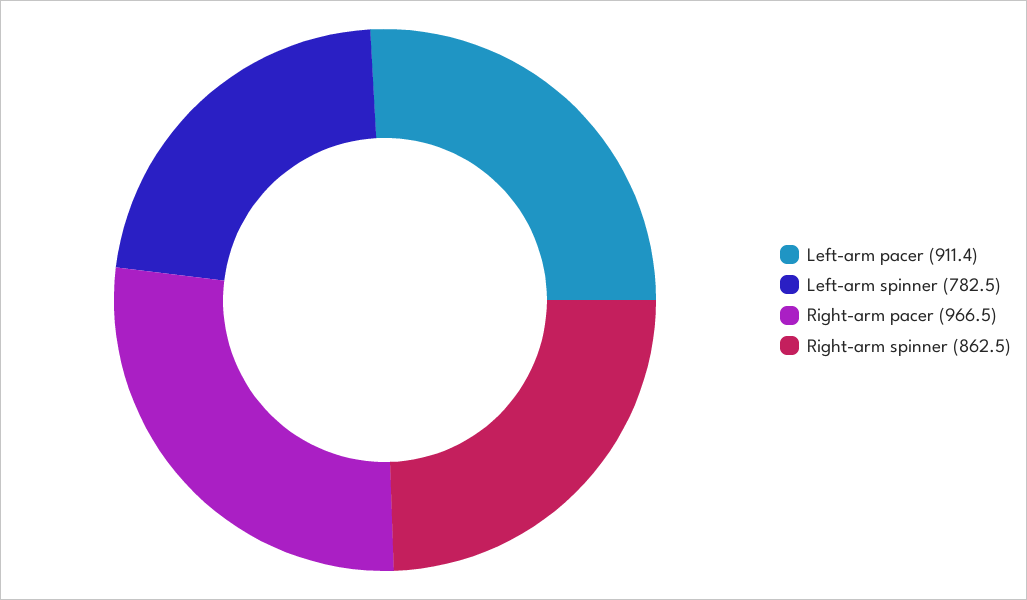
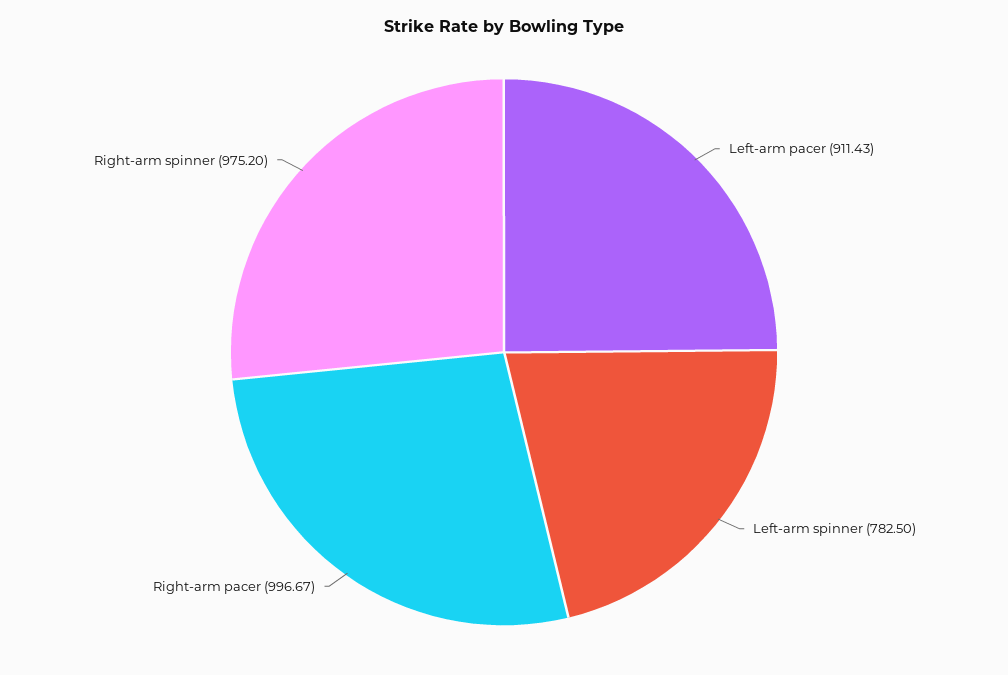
  {
    "Left-arm pacer": 911.43,
    "Left-arm spinner": 782.5,
-   "Right-arm pacer": 966.5,
+   "Right-arm pacer": 996.67,
-   "Right-arm spinner": 862.5
+   "Right-arm spinner": 975.2
  }

